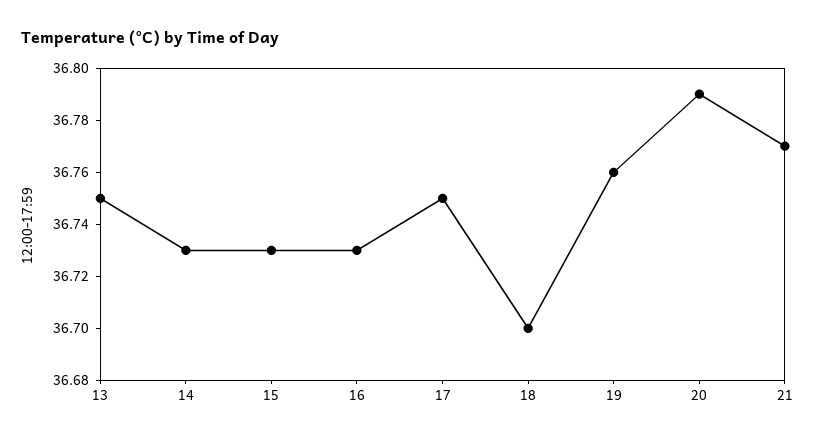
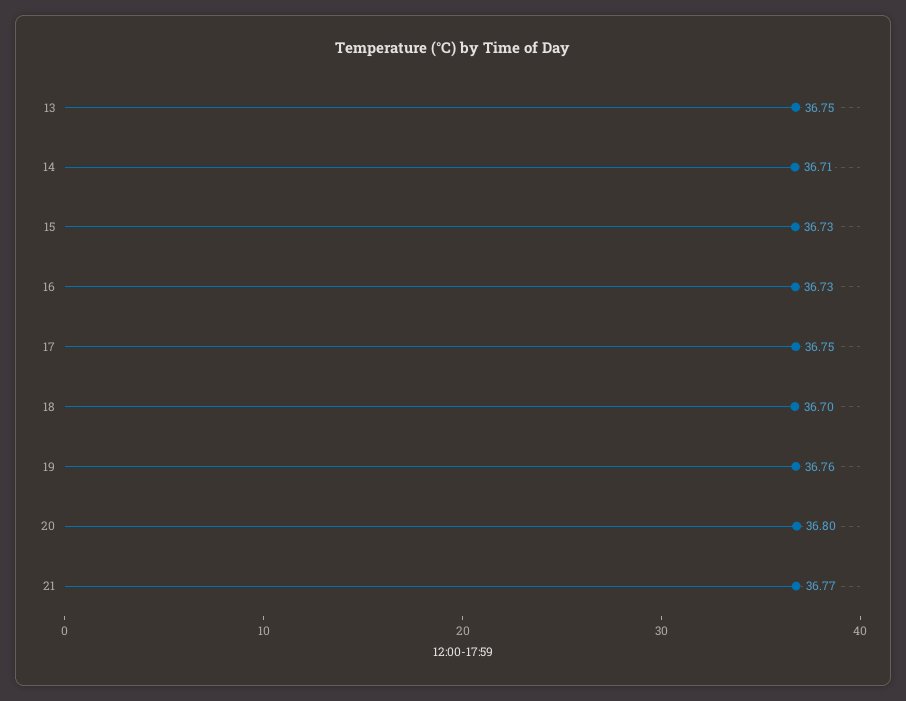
  {
    "13": 36.75,
-   "14": 36.73,
+   "14": 36.71,
    "15": 36.73,
    "16": 36.73,
    "17": 36.75,
    "18": 36.7,
    "19": 36.76,
-   "20": 36.79,
+   "20": 36.8,
    "21": 36.77
  }

